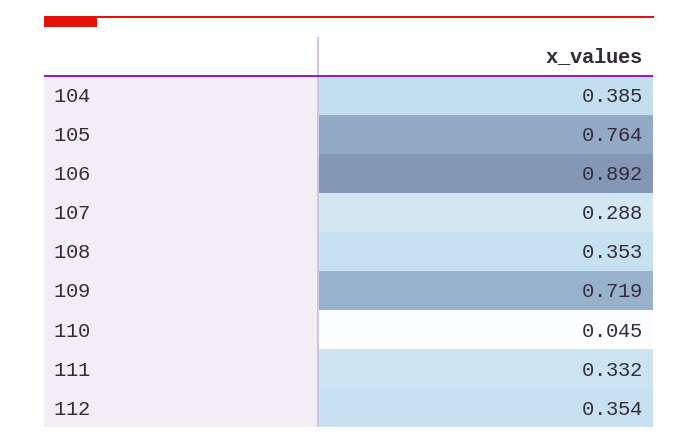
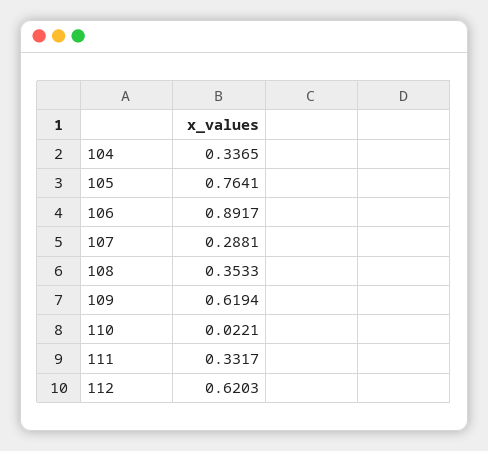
  {
-   "104": 0.385,
+   "104": 0.3365,
    "105": 0.7641,
    "106": 0.8917,
    "107": 0.2881,
    "108": 0.3533,
-   "109": 0.719,
+   "109": 0.6194,
-   "110": 0.045,
+   "110": 0.0221,
    "111": 0.3317,
-   "112": 0.354
+   "112": 0.6203
  }

